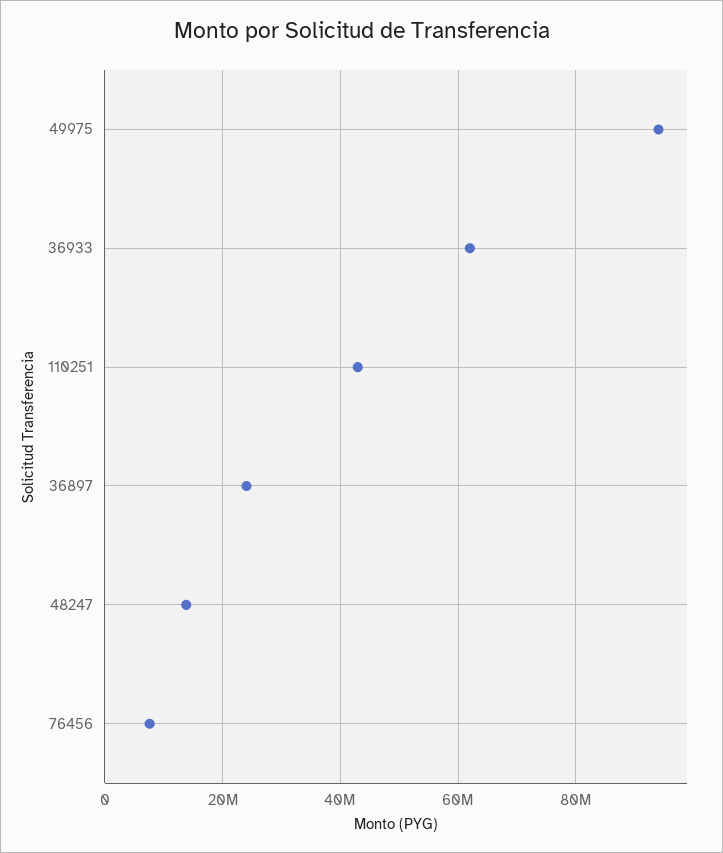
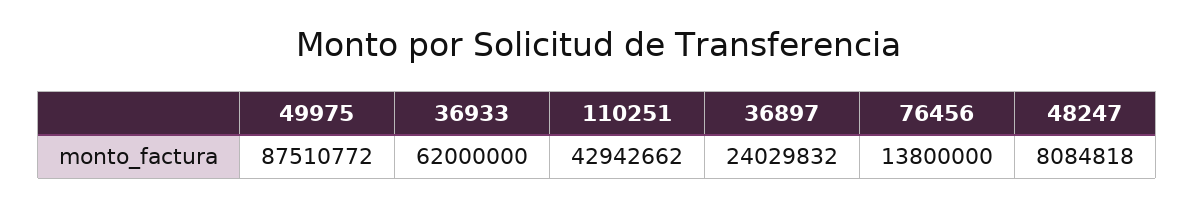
  {
-   "49975": 94000000,
+   "49975": 87510772,
    "36933": 62000000,
    "110251": 42942662,
    "36897": 24029832,
-   "48247": 14000000,
+   "48247": 8084818,
-   "76456": 8000000
+   "76456": 13800000
  }

